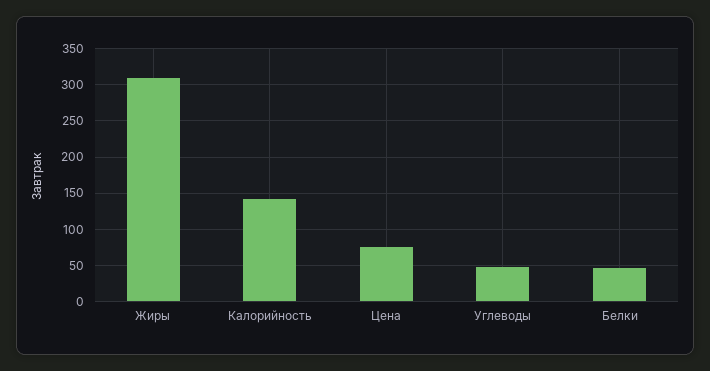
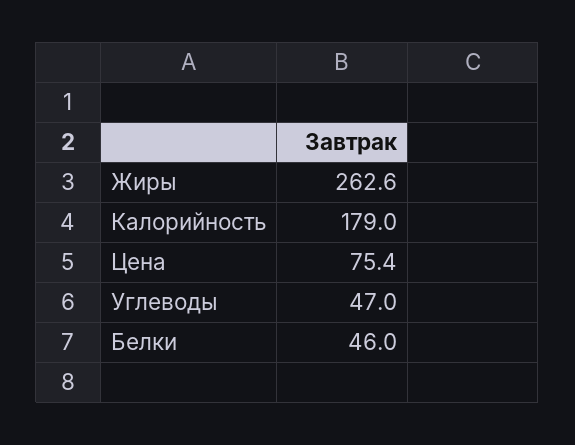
  {
-   "Жиры": 310,
+   "Жиры": 262.6,
-   "Калорийность": 140,
+   "Калорийность": 179,
    "Цена": 75.4,
    "Углеводы": 47,
    "Белки": 46
  }

